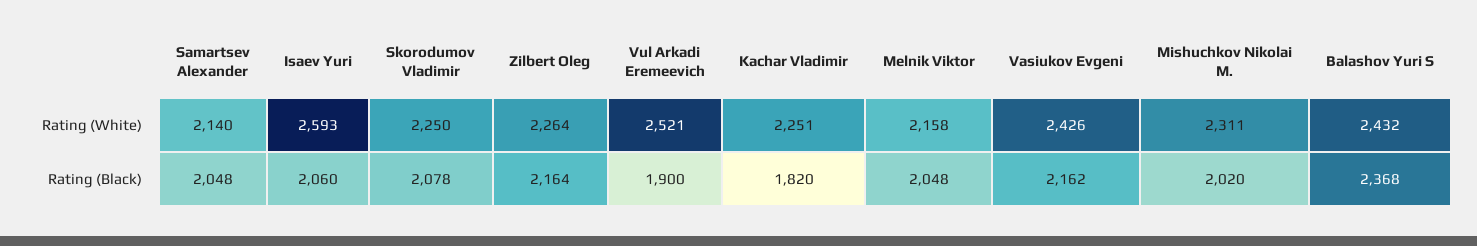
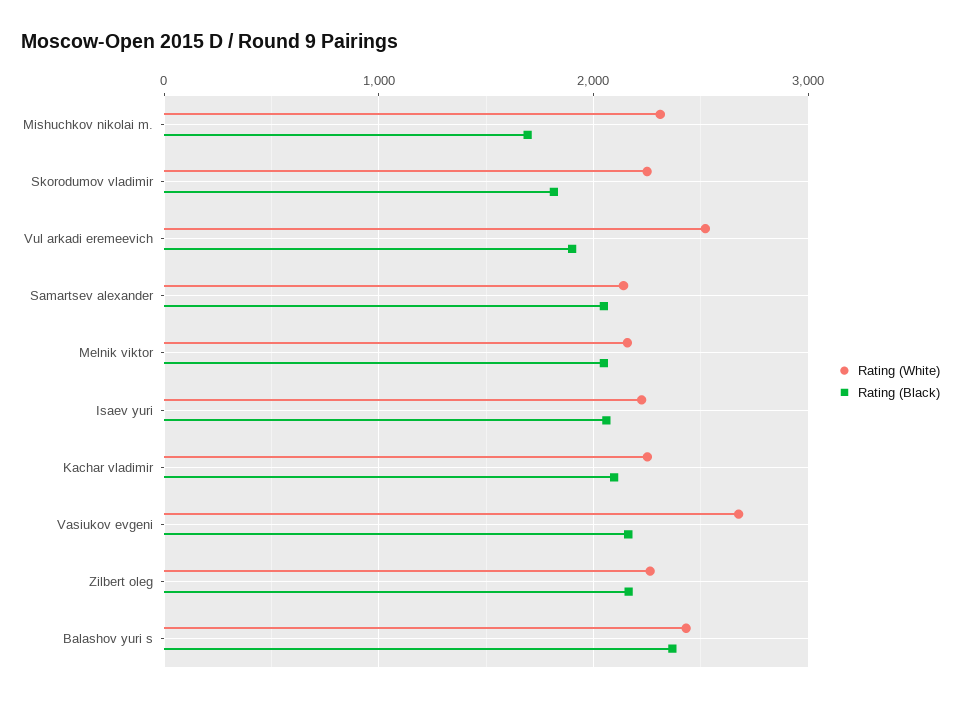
  {
    "Rating (White)": {
      "Samartsev Alexander": 2140,
-     "Isaev Yuri": 2593,
+     "Isaev Yuri": 2200,
      "Skorodumov Vladimir": 2250,
      "Zilbert Oleg": 2264,
      "Vul Arkadi Eremeevich": 2521,
      "Kachar Vladimir": 2251,
      "Melnik Viktor": 2158,
-     "Vasiukov Evgeni": 2426,
+     "Vasiukov Evgeni": 2700,
      "Mishuchkov Nikolai M.": 2311,
      "Balashov Yuri S": 2432
    },
    "Rating (Black)": {
      "Samartsev Alexander": 2048,
      "Isaev Yuri": 2060,
-     "Skorodumov Vladimir": 2078,
+     "Skorodumov Vladimir": 1800,
      "Zilbert Oleg": 2164,
      "Vul Arkadi Eremeevich": 1900,
-     "Kachar Vladimir": 1820,
+     "Kachar Vladimir": 2100,
      "Melnik Viktor": 2048,
      "Vasiukov Evgeni": 2162,
-     "Mishuchkov Nikolai M.": 2020,
+     "Mishuchkov Nikolai M.": 1700,
      "Balashov Yuri S": 2368
    }
  }

